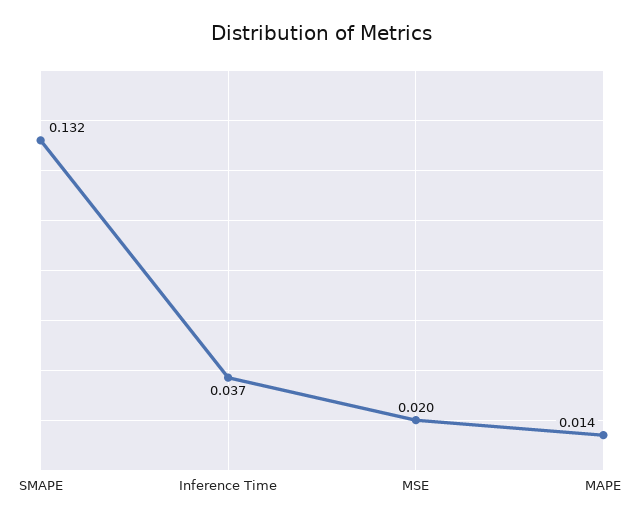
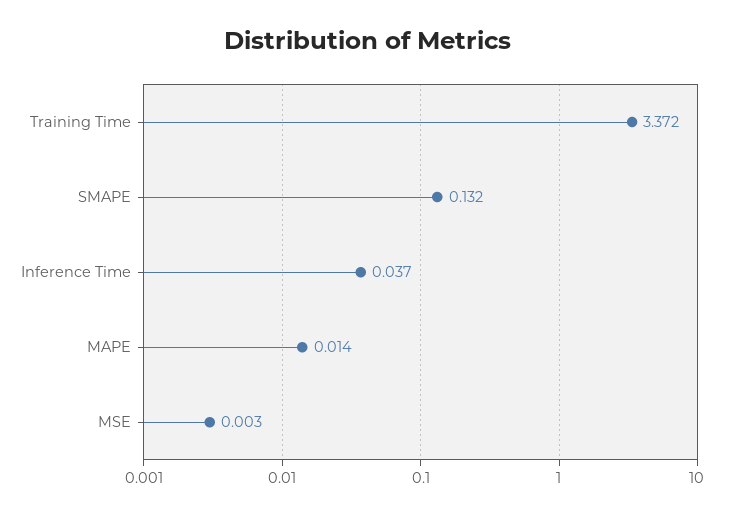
  {
    "SMAPE": 0.132,
    "Inference Time": 0.037,
-   "MSE": 0.02,
+   "MSE": 0.003,
-   "MAPE": 0.014
+   "MAPE": 0.014,
+   "Training Time": 3.372
  }

